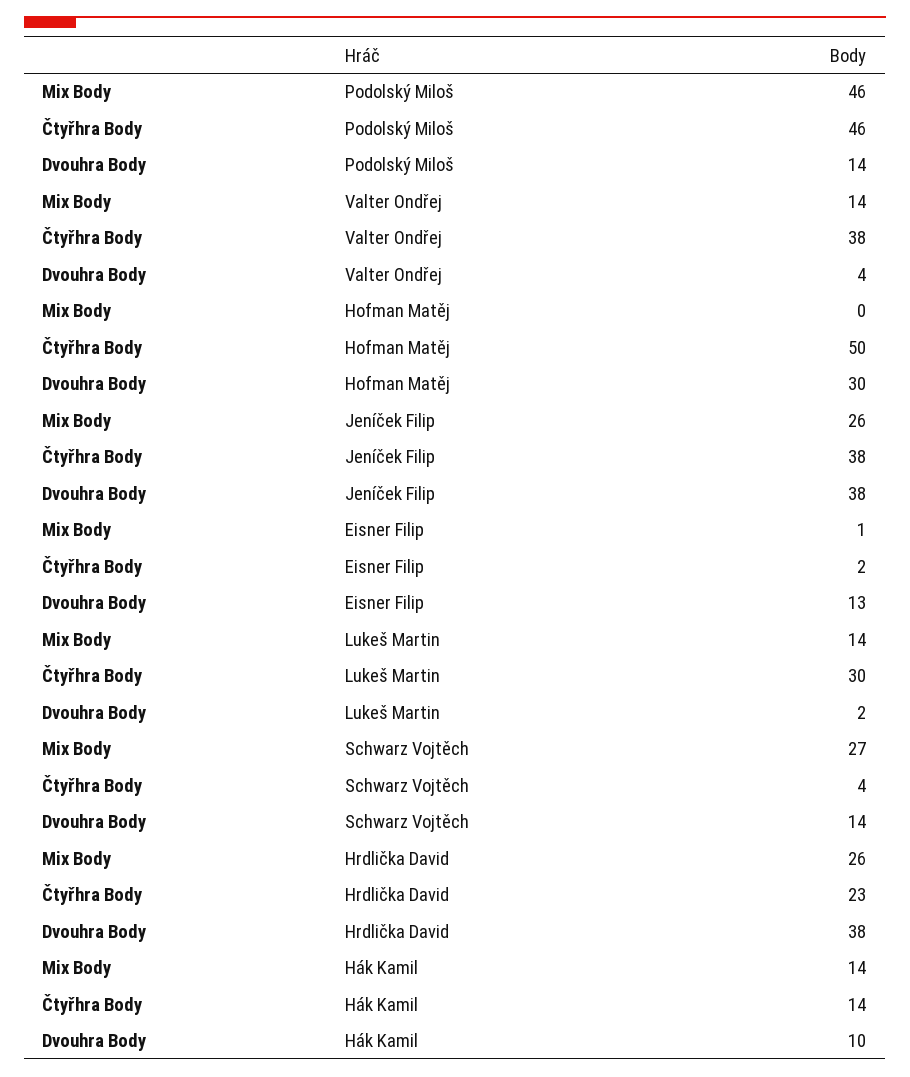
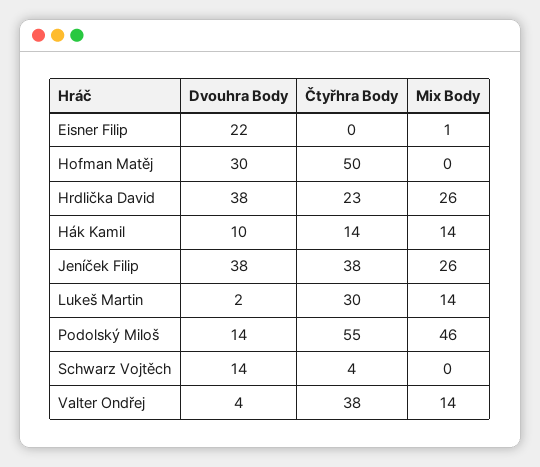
  {
    "Mix Body": {
      "Podolský Miloš": 46,
      "Valter Ondřej": 14,
      "Hofman Matěj": 0,
      "Jeníček Filip": 26,
      "Eisner Filip": 1,
      "Lukeš Martin": 14,
-     "Schwarz Vojtěch": 27,
+     "Schwarz Vojtěch": 0,
      "Hrdlička David": 26,
      "Hák Kamil": 14
    },
    "Čtyřhra Body": {
-     "Podolský Miloš": 46,
+     "Podolský Miloš": 55,
      "Valter Ondřej": 38,
      "Hofman Matěj": 50,
      "Jeníček Filip": 38,
-     "Eisner Filip": 2,
+     "Eisner Filip": 0,
      "Lukeš Martin": 30,
      "Schwarz Vojtěch": 4,
      "Hrdlička David": 23,
      "Hák Kamil": 14
    },
    "Dvouhra Body": {
      "Podolský Miloš": 14,
      "Valter Ondřej": 4,
      "Hofman Matěj": 30,
      "Jeníček Filip": 38,
-     "Eisner Filip": 13,
+     "Eisner Filip": 22,
      "Lukeš Martin": 2,
      "Schwarz Vojtěch": 14,
      "Hrdlička David": 38,
      "Hák Kamil": 10
    }
  }

